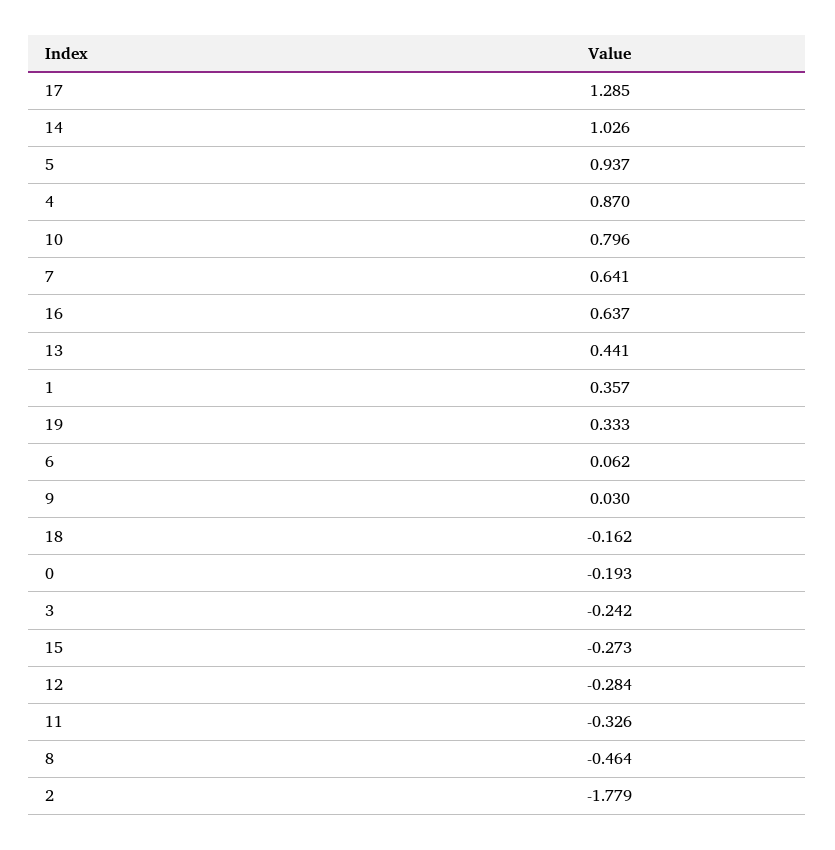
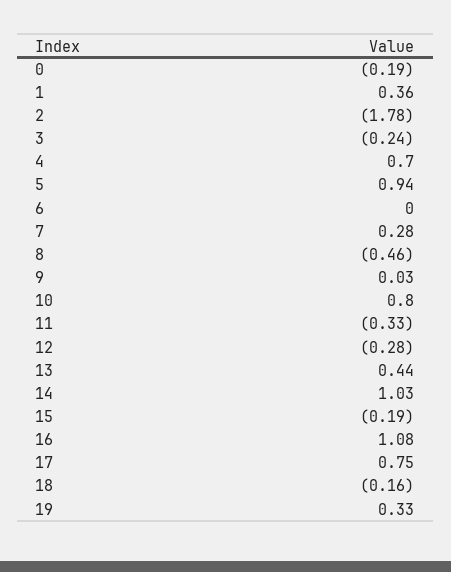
  {
-   "17": 1.285,
+   "17": 0.75,
    "14": 1.026,
    "5": 0.937,
-   "4": 0.87,
+   "4": 0.7,
    "10": 0.796,
-   "7": 0.641,
+   "7": 0.28,
-   "16": 0.637,
+   "16": 1.08,
    "13": 0.441,
    "1": 0.357,
    "19": 0.333,
-   "6": 0.062,
+   "6": 0,
    "9": 0.03,
    "18": -0.162,
    "0": -0.193,
    "3": -0.242,
-   "15": -0.273,
+   "15": -0.19,
    "12": -0.284,
    "11": -0.326,
    "8": -0.464,
    "2": -1.779
  }

